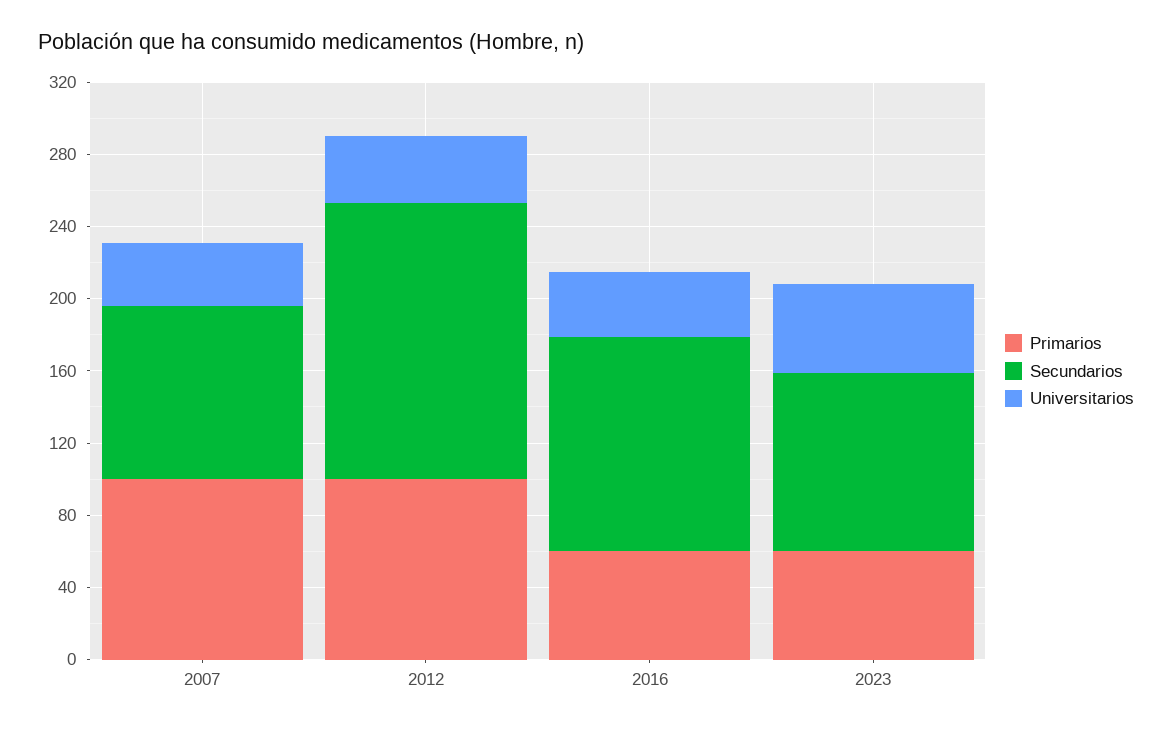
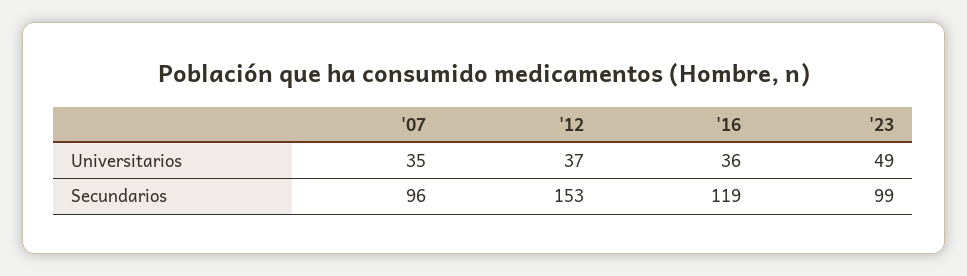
  {
-   "Primarios": {
-     "2007": 100,
-     "2012": 100,
-     "2016": 60,
-     "2023": 60
-   },
    "Secundarios": {
      "2007": 96,
      "2012": 153,
      "2016": 119,
      "2023": 99
    },
    "Universitarios": {
      "2007": 35,
      "2012": 37,
      "2016": 36,
      "2023": 49
    }
  }

